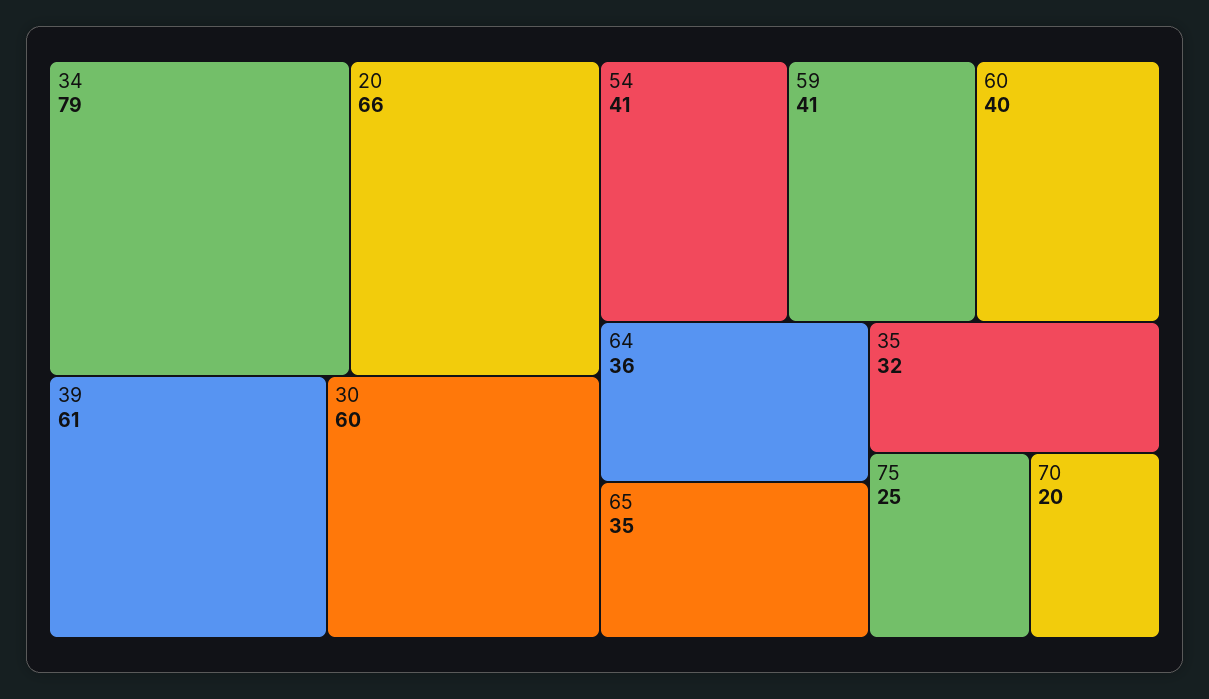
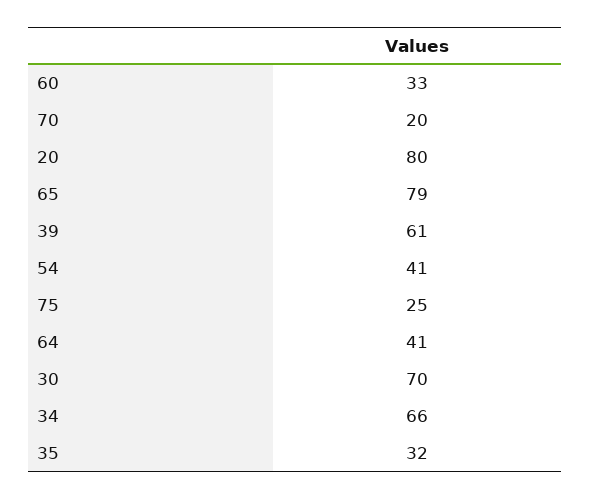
  {
-   "34": 79,
+   "34": 66,
-   "20": 66,
+   "20": 80,
    "39": 61,
-   "30": 60,
+   "30": 70,
    "54": 41,
-   "59": 41,
-   "60": 40,
+   "60": 33,
-   "64": 36,
+   "64": 41,
-   "65": 35,
+   "65": 79,
    "35": 32,
    "75": 25,
    "70": 20
  }

